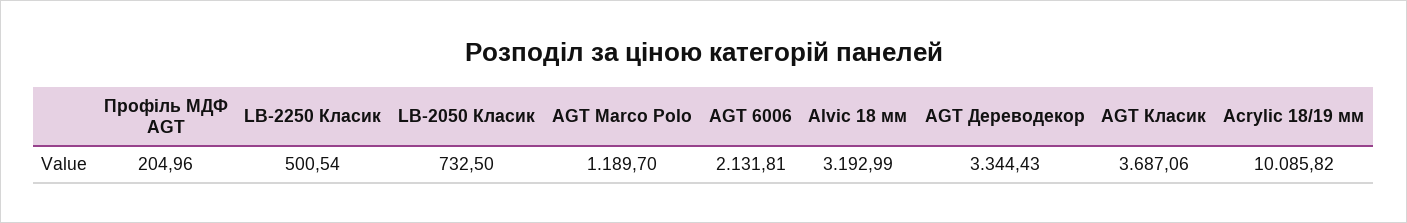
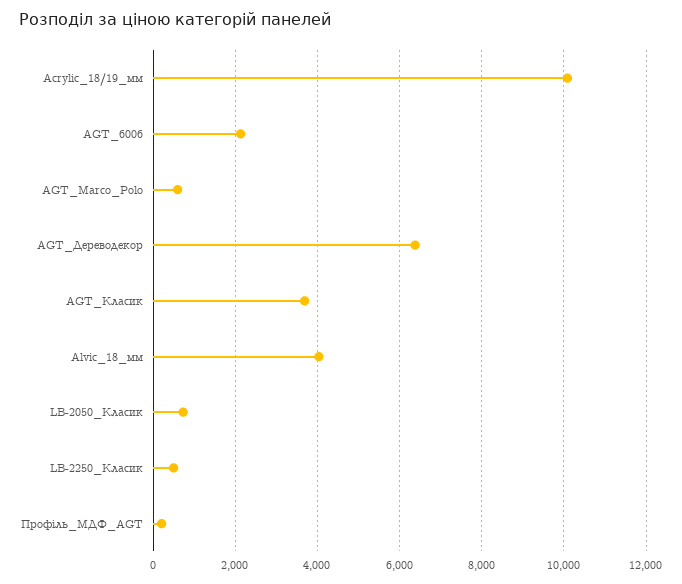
  {
    "Профіль МДФ AGT": 204.96,
    "LB-2250 Класик": 500.54,
    "LB-2050 Класик": 732.5,
-   "AGT Marco Polo": 1189.7,
+   "AGT Marco Polo": 600,
    "AGT 6006": 2131.81,
-   "Alvic 18 мм": 3192.99,
+   "Alvic 18 мм": 4000,
-   "AGT Дереводекор": 3344.43,
+   "AGT Дереводекор": 6400,
    "AGT Класик": 3687.06,
    "Acrylic 18/19 мм": 10085.82
  }

